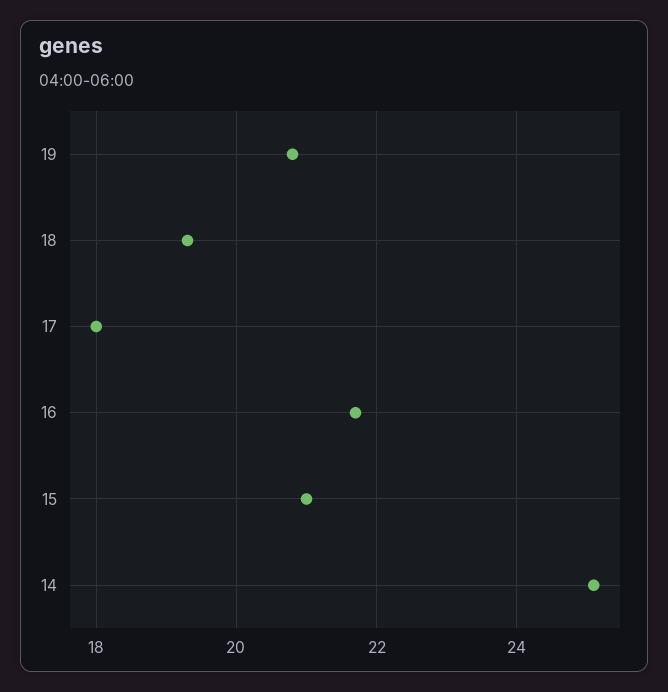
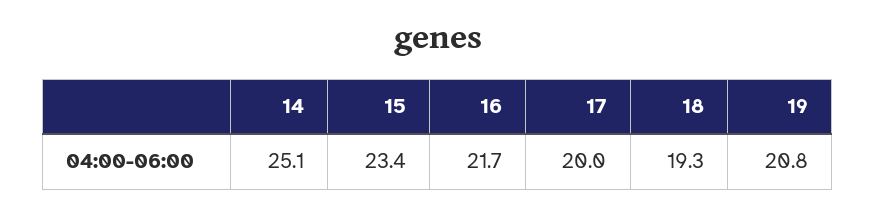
  {
    "19": 20.8,
    "18": 19.3,
-   "17": 18,
+   "17": 20,
    "16": 21.7,
-   "15": 21,
+   "15": 23.4,
    "14": 25.1
  }

